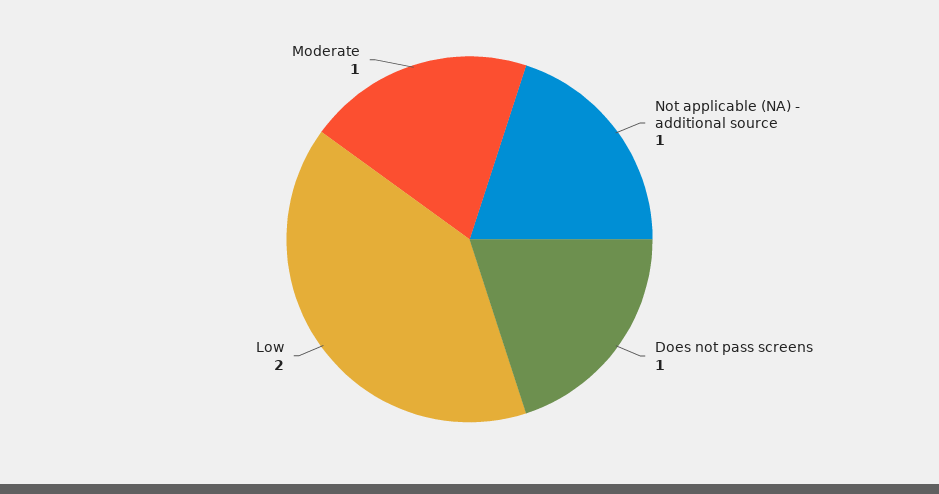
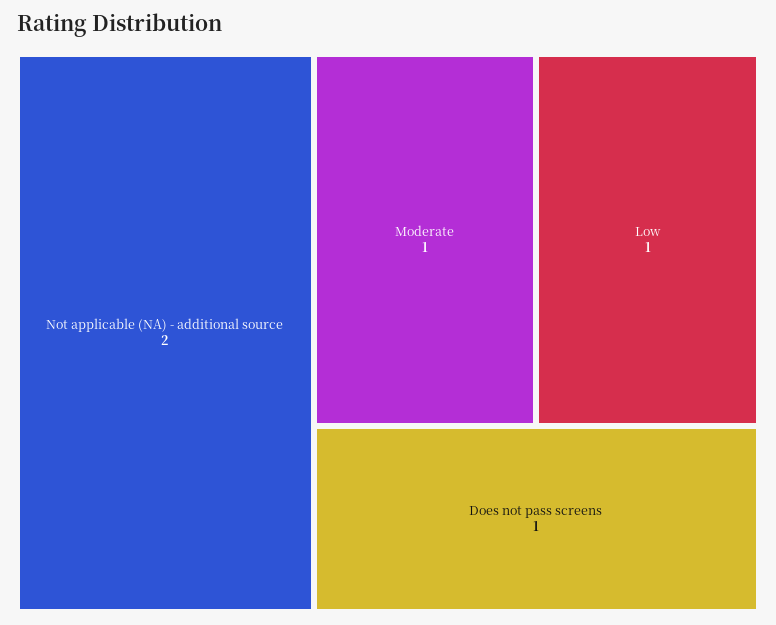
  {
-   "Not applicable (NA) - additional source": 1,
+   "Not applicable (NA) - additional source": 2,
    "Does not pass screens": 1,
-   "Low": 2,
+   "Low": 1,
    "Moderate": 1
  }

